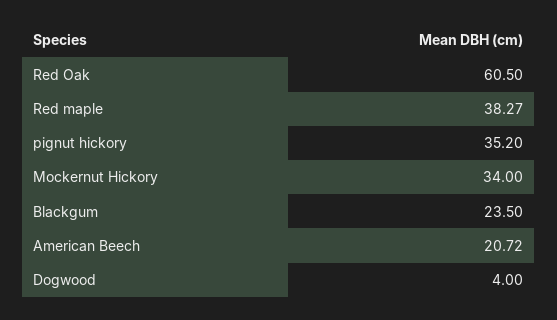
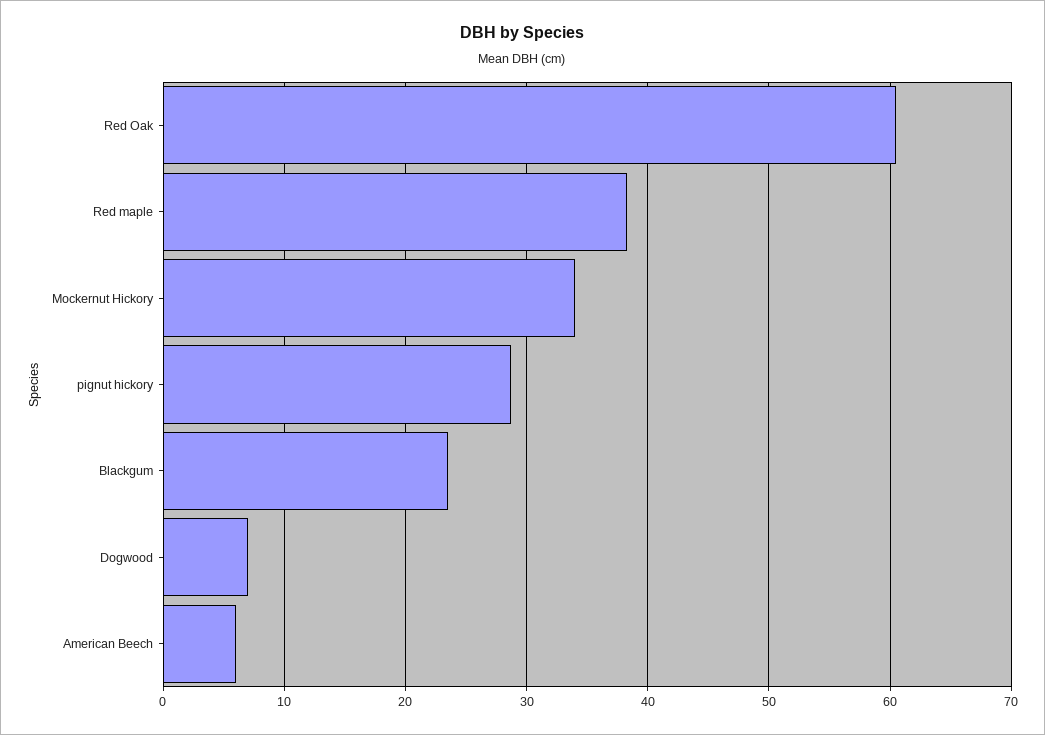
  {
    "Red Oak": 60.5,
    "Red maple": 38.27,
-   "pignut hickory": 35.2,
+   "pignut hickory": 29,
    "Mockernut Hickory": 34,
    "Blackgum": 23.5,
-   "American Beech": 20.72,
+   "American Beech": 6,
-   "Dogwood": 4
+   "Dogwood": 7
  }

